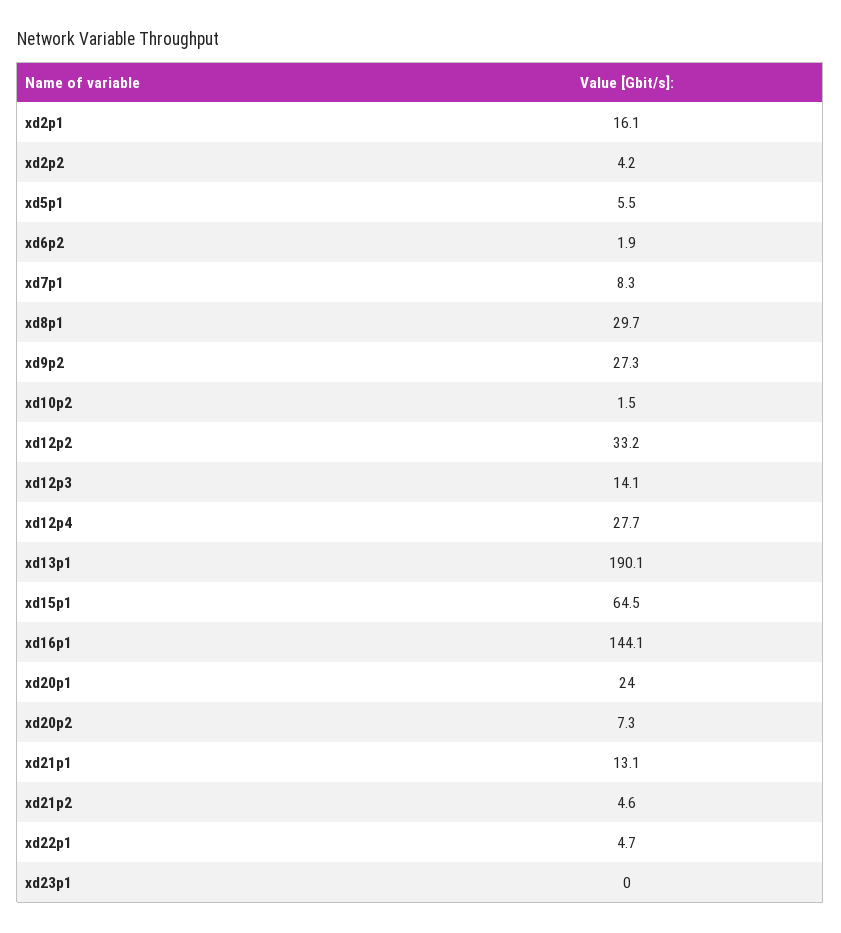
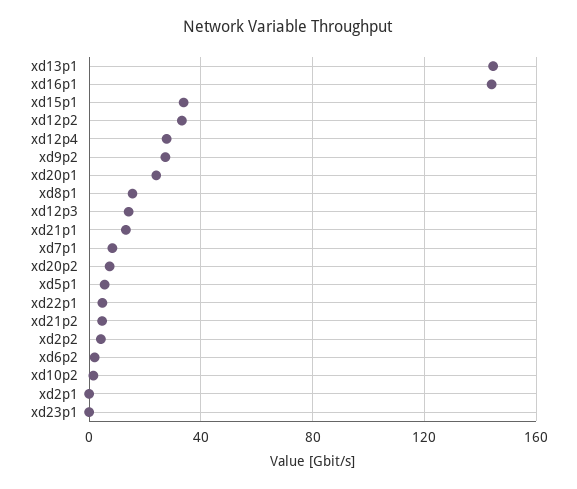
  {
-   "xd2p1": 16.1,
+   "xd2p1": 0,
    "xd2p2": 4.2,
    "xd5p1": 5.5,
    "xd6p2": 1.9,
    "xd7p1": 8.3,
-   "xd8p1": 29.7,
+   "xd8p1": 15,
    "xd9p2": 27.3,
    "xd10p2": 1.5,
    "xd12p2": 33.2,
    "xd12p3": 14.1,
    "xd12p4": 27.7,
-   "xd13p1": 190.1,
+   "xd13p1": 145,
-   "xd15p1": 64.5,
+   "xd15p1": 35,
    "xd16p1": 144.1,
    "xd20p1": 24,
    "xd20p2": 7.3,
    "xd21p1": 13.1,
    "xd21p2": 4.6,
    "xd22p1": 4.7,
    "xd23p1": 0
  }

